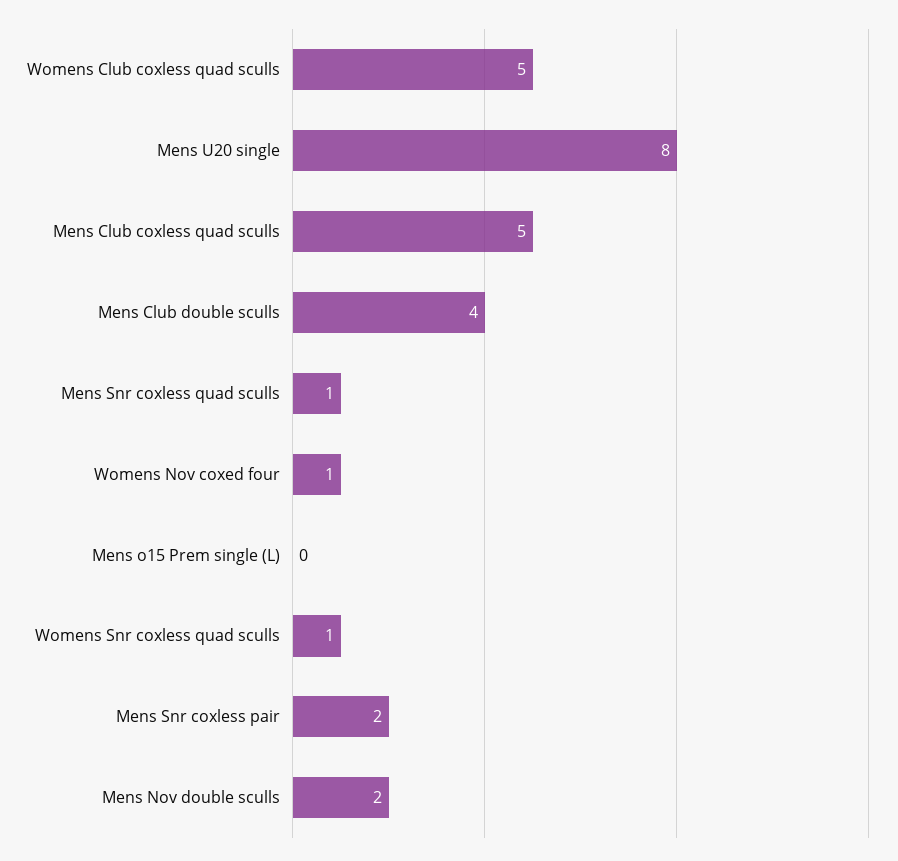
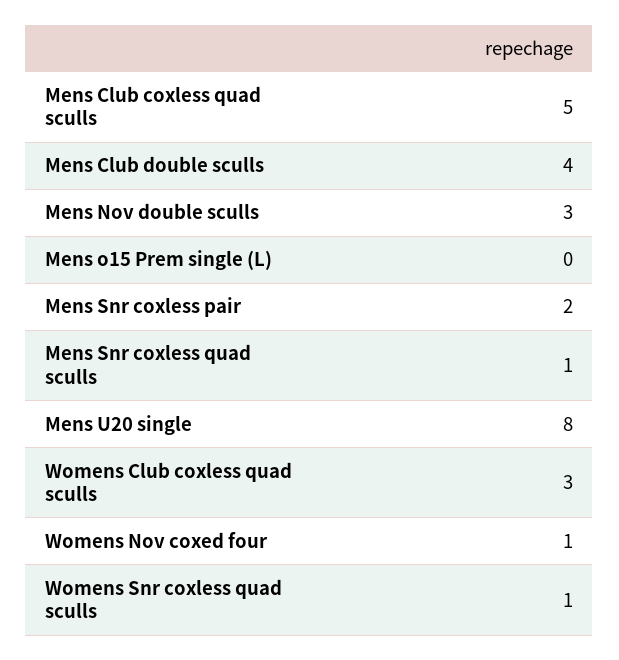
  {
-   "Womens Club coxless quad sculls": 5,
+   "Womens Club coxless quad sculls": 3,
    "Mens U20 single": 8,
    "Mens Club coxless quad sculls": 5,
    "Mens Club double sculls": 4,
    "Mens Snr coxless quad sculls": 1,
    "Womens Nov coxed four": 1,
    "Mens o15 Prem single (L)": 0,
    "Womens Snr coxless quad sculls": 1,
    "Mens Snr coxless pair": 2,
-   "Mens Nov double sculls": 2
+   "Mens Nov double sculls": 3
  }

